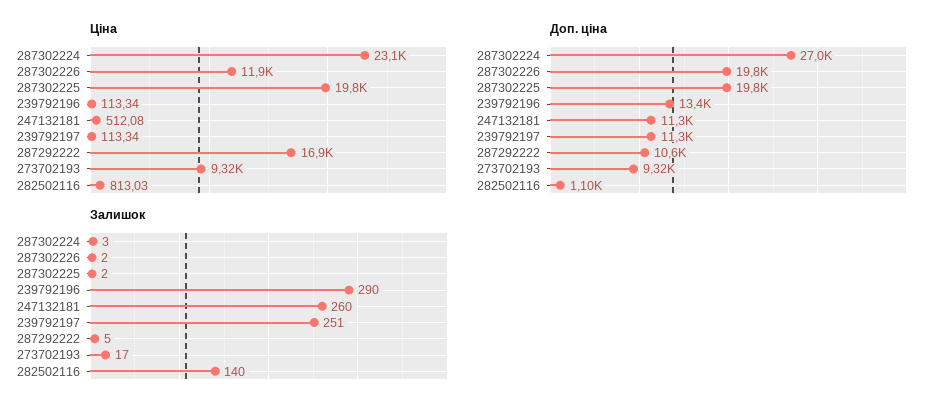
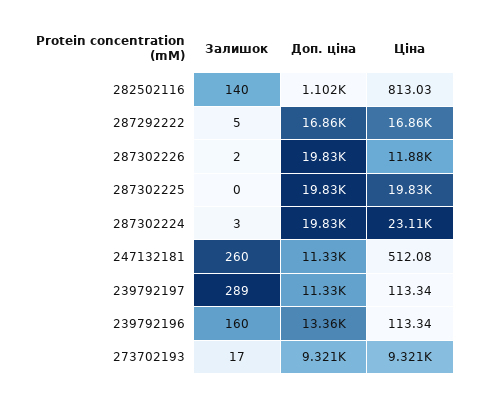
  {
    "Ціна": {
      "287302224": 23110,
      "287302226": 11880,
      "287302225": 19830,
      "239792196": 113.34,
      "247132181": 512.08,
      "239792197": 113.34,
      "287292222": 16860,
      "273702193": 9321,
      "282502116": 813.03
    },
    "Доп. ціна": {
-     "287302224": 27000,
+     "287302224": 19830,
      "287302226": 19830,
      "287302225": 19830,
      "239792196": 13360,
      "247132181": 11330,
      "239792197": 11330,
-     "287292222": 10600,
+     "287292222": 16860,
      "273702193": 9321,
      "282502116": 1102
    },
    "Залишок": {
      "287302224": 3,
      "287302226": 2,
-     "287302225": 2,
+     "287302225": 0,
-     "239792196": 290,
+     "239792196": 160,
      "247132181": 260,
-     "239792197": 251,
+     "239792197": 289,
      "287292222": 5,
      "273702193": 17,
      "282502116": 140
    }
  }

